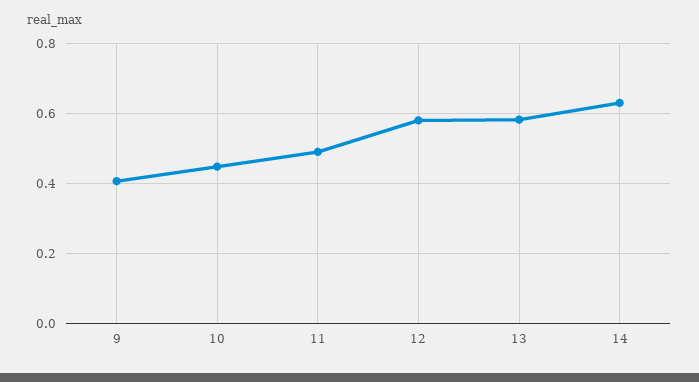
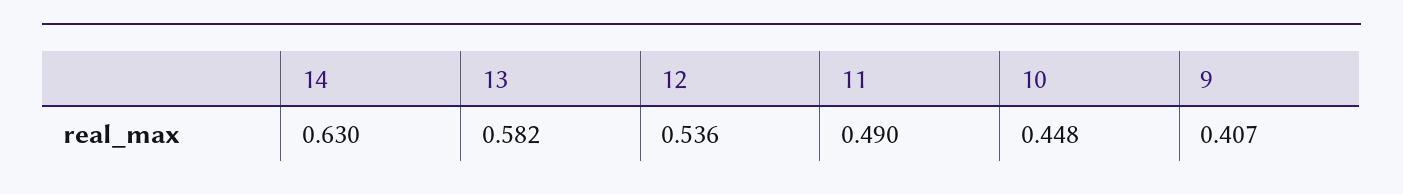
  {
    "9": 0.407,
    "10": 0.448,
    "11": 0.49,
-   "12": 0.58,
+   "12": 0.536,
    "13": 0.582,
    "14": 0.63
  }

